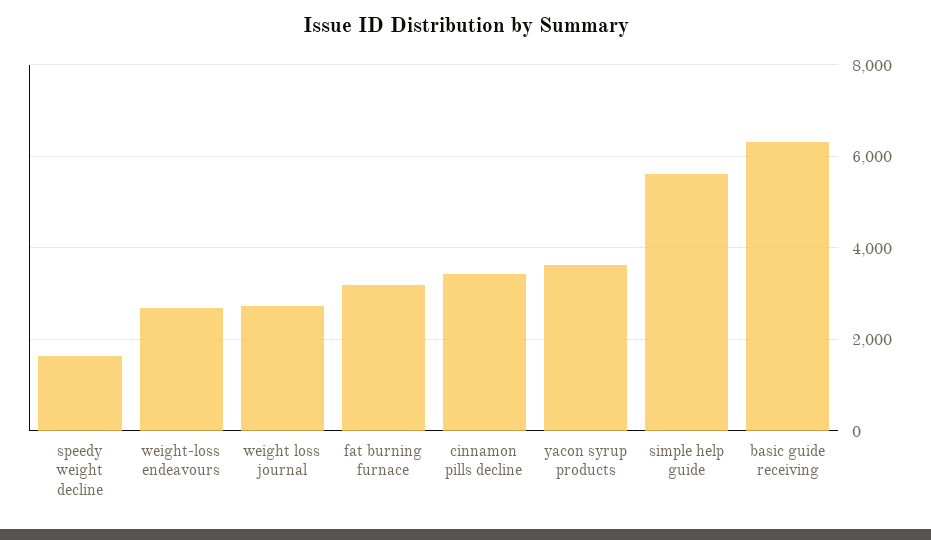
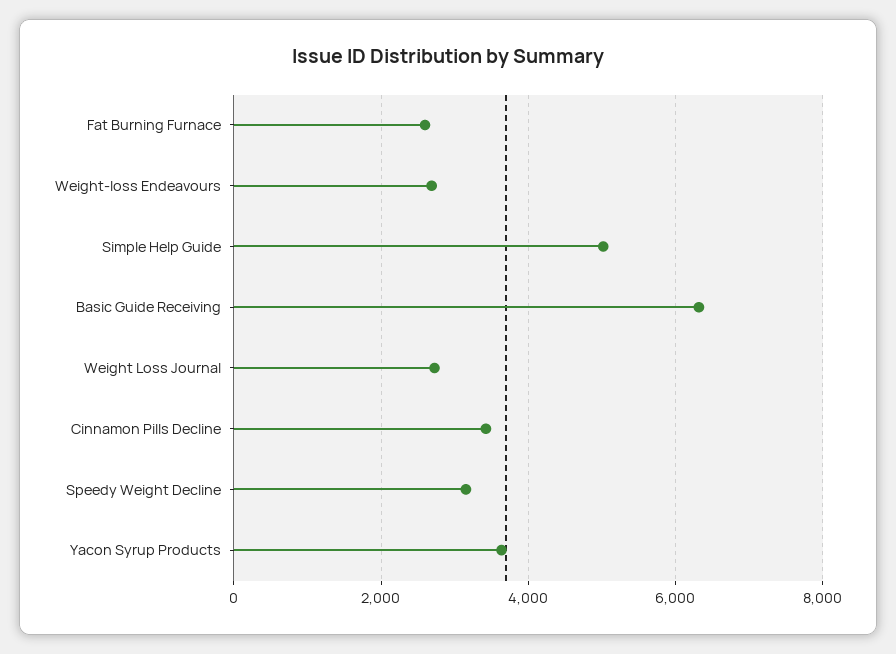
  {
-   "speedy weight decline": 1600,
+   "speedy weight decline": 3200,
    "weight-loss endeavours": 2600,
    "weight loss journal": 2800,
-   "fat burning furnace": 3200,
+   "fat burning furnace": 2600,
    "cinnamon pills decline": 3400,
    "yacon syrup products": 3600,
-   "simple help guide": 5600,
+   "simple help guide": 5000,
    "basic guide receiving": 6400
  }

